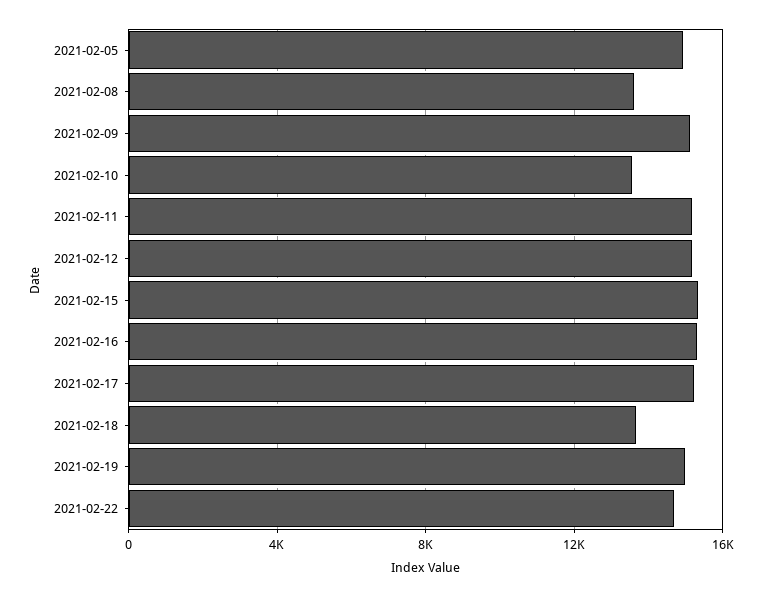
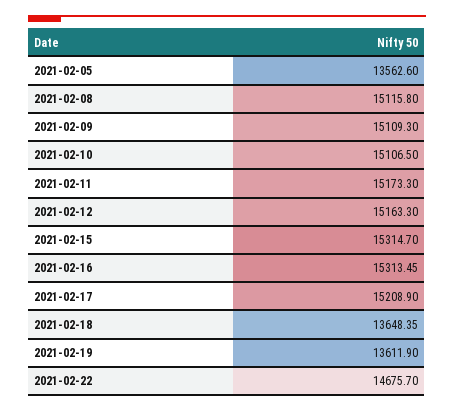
  {
-   "2021-02-05": 15000,
+   "2021-02-05": 13562.6,
-   "2021-02-08": 13500,
+   "2021-02-08": 15115.8,
    "2021-02-09": 15109.3,
-   "2021-02-10": 13500,
+   "2021-02-10": 15106.5,
    "2021-02-11": 15173.3,
    "2021-02-12": 15163.3,
    "2021-02-15": 15314.7,
    "2021-02-16": 15313.45,
    "2021-02-17": 15208.9,
    "2021-02-18": 13648.35,
-   "2021-02-19": 15000,
+   "2021-02-19": 13611.9,
    "2021-02-22": 14675.7
  }

